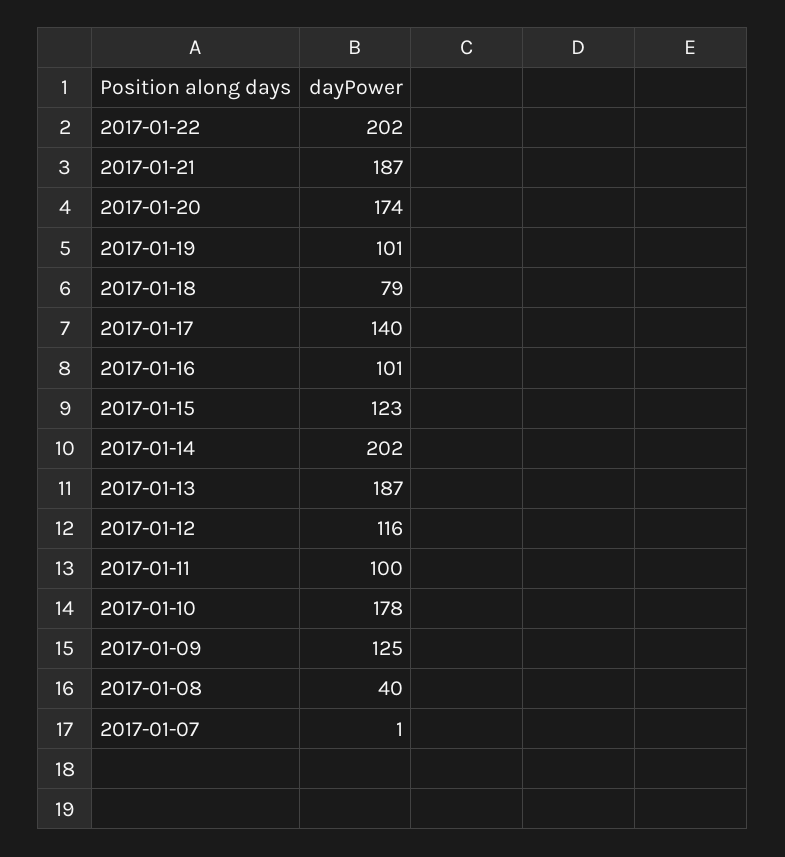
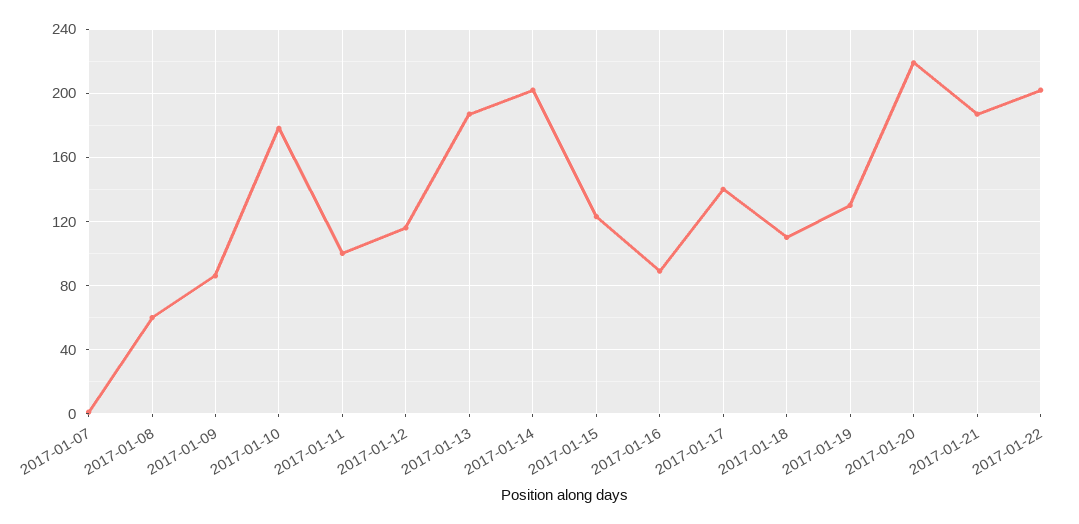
  {
    "2017-01-22": 202,
    "2017-01-21": 187,
-   "2017-01-20": 174,
+   "2017-01-20": 220,
-   "2017-01-19": 101,
+   "2017-01-19": 130,
-   "2017-01-18": 79,
+   "2017-01-18": 110,
    "2017-01-17": 140,
-   "2017-01-16": 101,
+   "2017-01-16": 90,
    "2017-01-15": 123,
    "2017-01-14": 202,
    "2017-01-13": 187,
    "2017-01-12": 116,
    "2017-01-11": 100,
    "2017-01-10": 178,
-   "2017-01-09": 125,
+   "2017-01-09": 85,
-   "2017-01-08": 40,
+   "2017-01-08": 60,
    "2017-01-07": 1
  }

